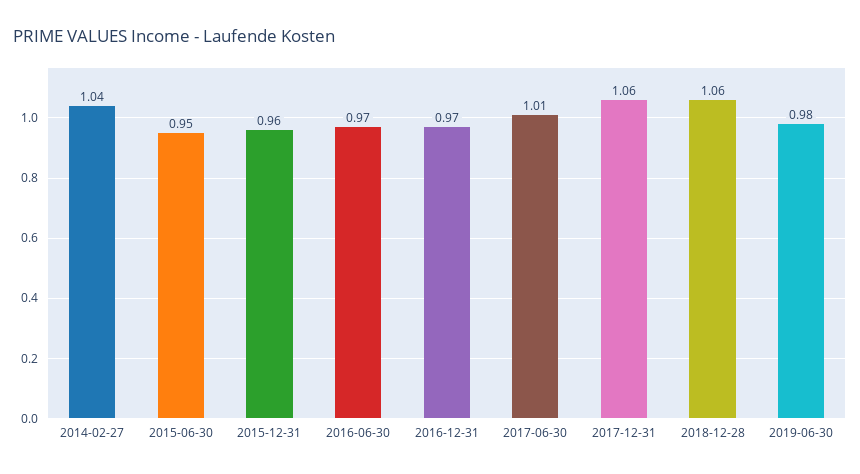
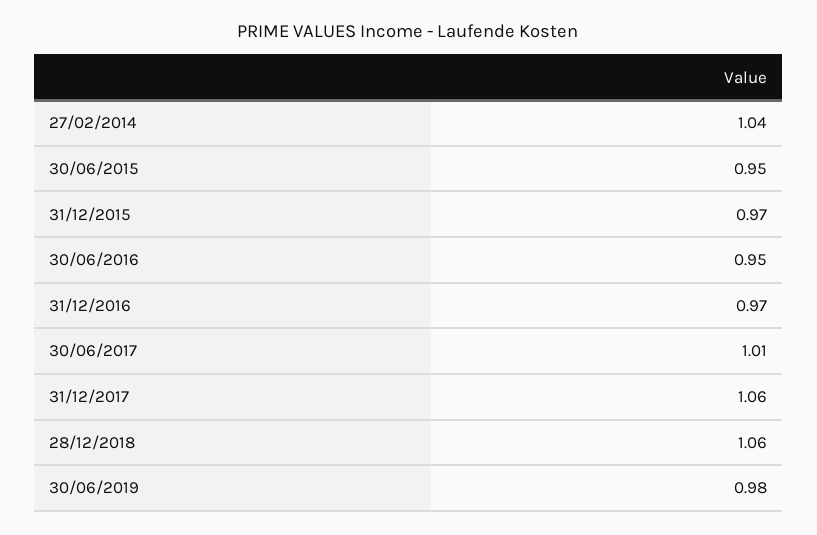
  {
    "2014-02-27": 1.04,
    "2015-06-30": 0.95,
-   "2015-12-31": 0.96,
+   "2015-12-31": 0.97,
-   "2016-06-30": 0.97,
+   "2016-06-30": 0.95,
    "2016-12-31": 0.97,
    "2017-06-30": 1.01,
    "2017-12-31": 1.06,
    "2018-12-28": 1.06,
    "2019-06-30": 0.98
  }

